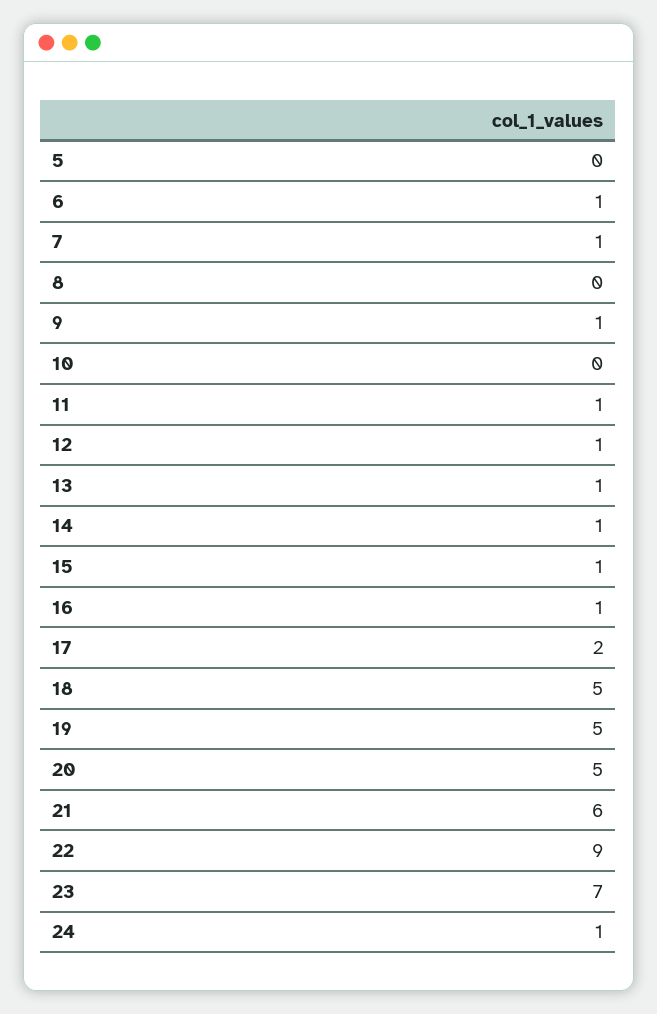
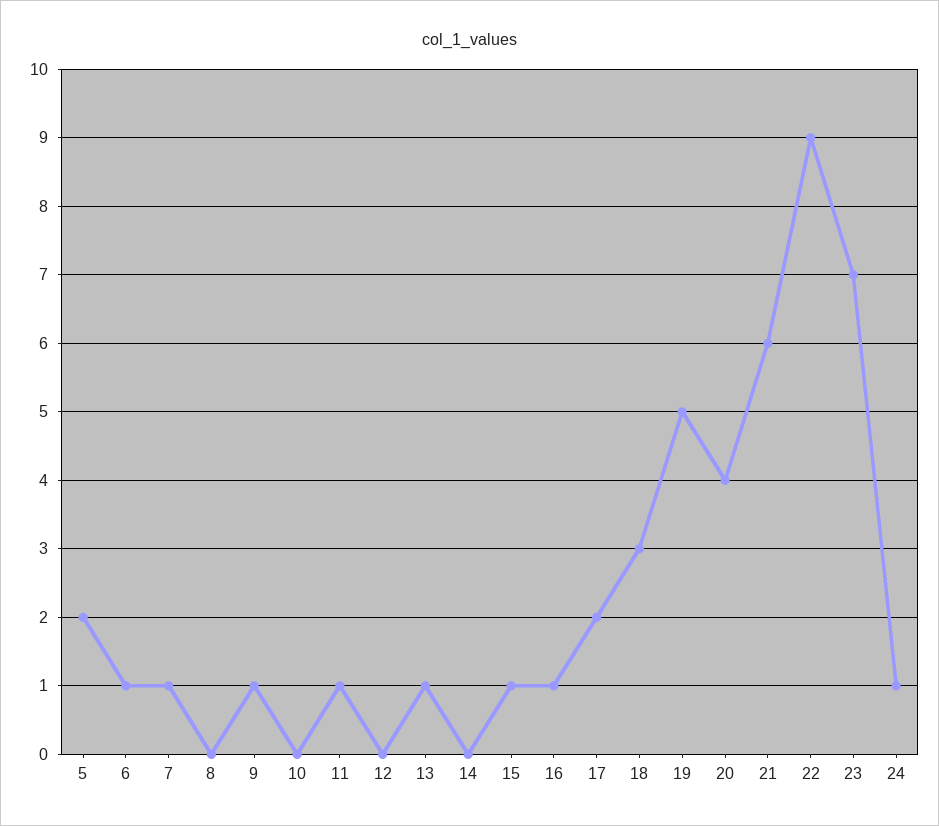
  {
-   "5": 0,
+   "5": 2,
    "6": 1,
    "7": 1,
    "8": 0,
    "9": 1,
    "10": 0,
    "11": 1,
-   "12": 1,
+   "12": 0,
    "13": 1,
-   "14": 1,
+   "14": 0,
    "15": 1,
    "16": 1,
    "17": 2,
-   "18": 5,
+   "18": 3,
    "19": 5,
-   "20": 5,
+   "20": 4,
    "21": 6,
    "22": 9,
    "23": 7,
    "24": 1
  }

